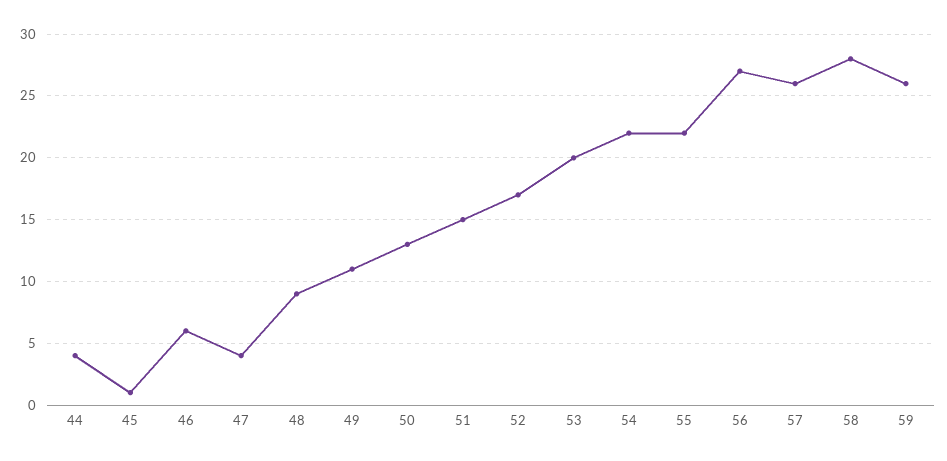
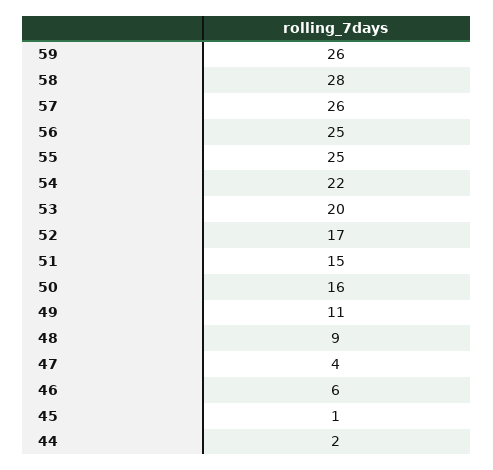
  {
-   "44": 4,
+   "44": 2,
    "45": 1,
    "46": 6,
    "47": 4,
    "48": 9,
    "49": 11,
-   "50": 13,
+   "50": 16,
    "51": 15,
    "52": 17,
    "53": 20,
    "54": 22,
-   "55": 22,
+   "55": 25,
-   "56": 27,
+   "56": 25,
    "57": 26,
    "58": 28,
    "59": 26
  }

